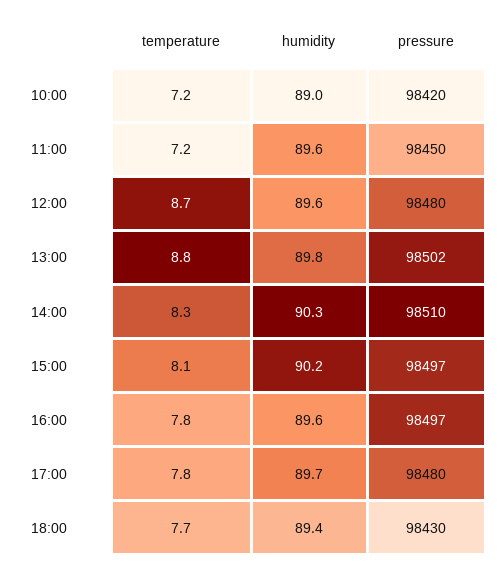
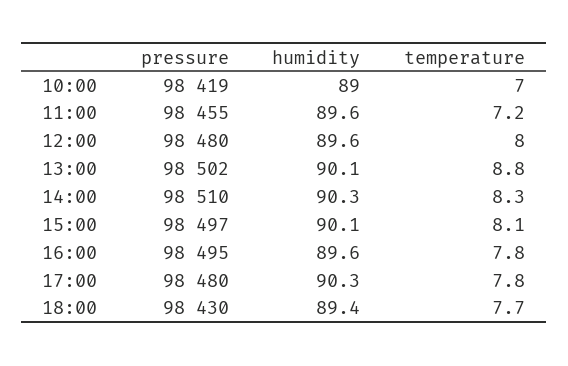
  {
    "temperature": {
-     "10:00": 7.2,
+     "10:00": 7,
      "11:00": 7.2,
-     "12:00": 8.7,
+     "12:00": 8,
      "13:00": 8.8,
      "14:00": 8.3,
      "15:00": 8.1,
      "16:00": 7.8,
      "17:00": 7.8,
      "18:00": 7.7
    },
    "humidity": {
      "10:00": 89,
      "11:00": 89.6,
      "12:00": 89.6,
-     "13:00": 89.8,
+     "13:00": 90.1,
      "14:00": 90.3,
-     "15:00": 90.2,
+     "15:00": 90.1,
      "16:00": 89.6,
-     "17:00": 89.7,
+     "17:00": 90.3,
      "18:00": 89.4
    },
    "pressure": {
-     "10:00": 98420,
+     "10:00": 98419,
-     "11:00": 98450,
+     "11:00": 98455,
      "12:00": 98480,
      "13:00": 98502,
      "14:00": 98510,
      "15:00": 98497,
-     "16:00": 98497,
+     "16:00": 98495,
      "17:00": 98480,
      "18:00": 98430
    }
  }

